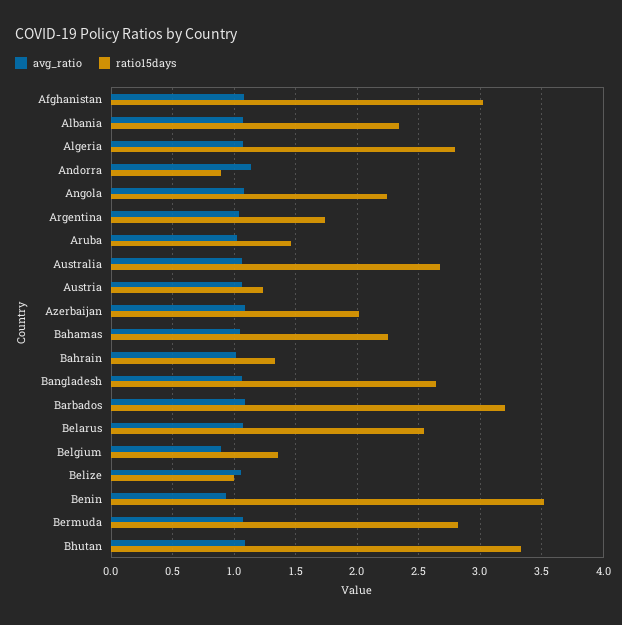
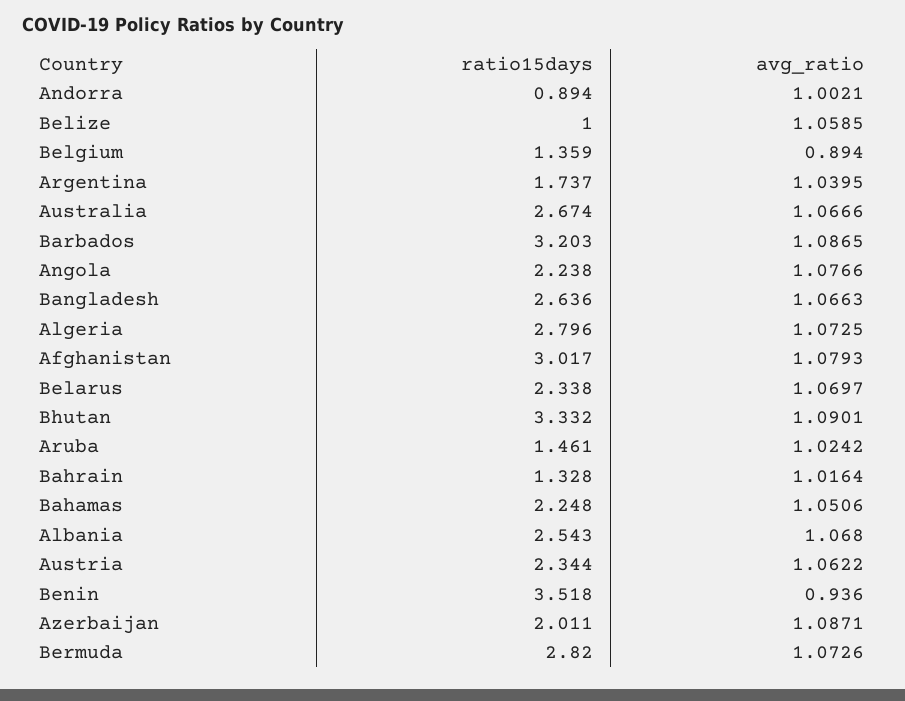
  {
    "avg_ratio": {
      "Afghanistan": 1.0793,
      "Albania": 1.068,
      "Algeria": 1.0725,
-     "Andorra": 1.15,
+     "Andorra": 1.0021,
      "Angola": 1.0766,
      "Argentina": 1.0395,
      "Aruba": 1.0242,
      "Australia": 1.0666,
      "Austria": 1.0622,
      "Azerbaijan": 1.0871,
      "Bahamas": 1.0506,
      "Bahrain": 1.0164,
      "Bangladesh": 1.0663,
      "Barbados": 1.0865,
      "Belarus": 1.0697,
      "Belgium": 0.894,
      "Belize": 1.0585,
      "Benin": 0.936,
      "Bermuda": 1.0726,
      "Bhutan": 1.0901
    },
    "ratio15days": {
      "Afghanistan": 3.017,
-     "Albania": 2.35,
+     "Albania": 2.543,
      "Algeria": 2.796,
      "Andorra": 0.894,
      "Angola": 2.238,
      "Argentina": 1.737,
      "Aruba": 1.461,
      "Australia": 2.674,
-     "Austria": 1.25,
+     "Austria": 2.344,
      "Azerbaijan": 2.011,
      "Bahamas": 2.248,
      "Bahrain": 1.328,
      "Bangladesh": 2.636,
      "Barbados": 3.203,
-     "Belarus": 2.55,
+     "Belarus": 2.338,
      "Belgium": 1.359,
      "Belize": 1,
      "Benin": 3.518,
      "Bermuda": 2.82,
      "Bhutan": 3.332
    }
  }

